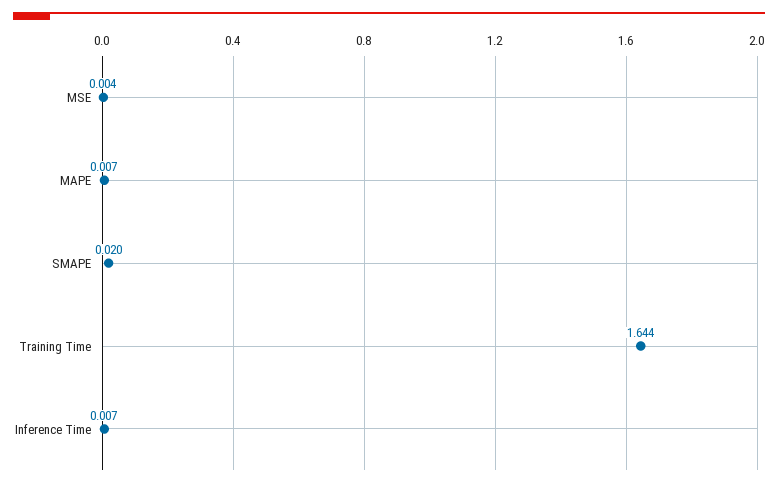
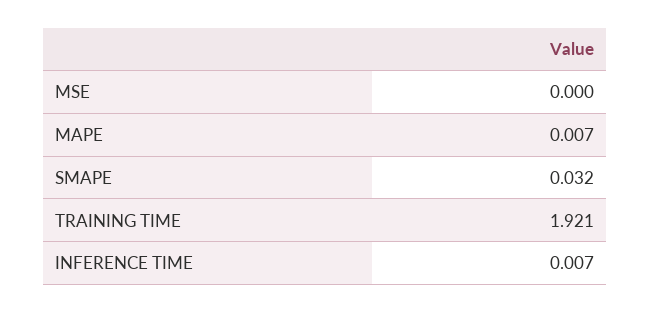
  {
-   "MSE": 0.004,
+   "MSE": 0,
    "MAPE": 0.007,
-   "SMAPE": 0.02,
+   "SMAPE": 0.032,
-   "Training Time": 1.644,
+   "Training Time": 1.921,
    "Inference Time": 0.007
  }

